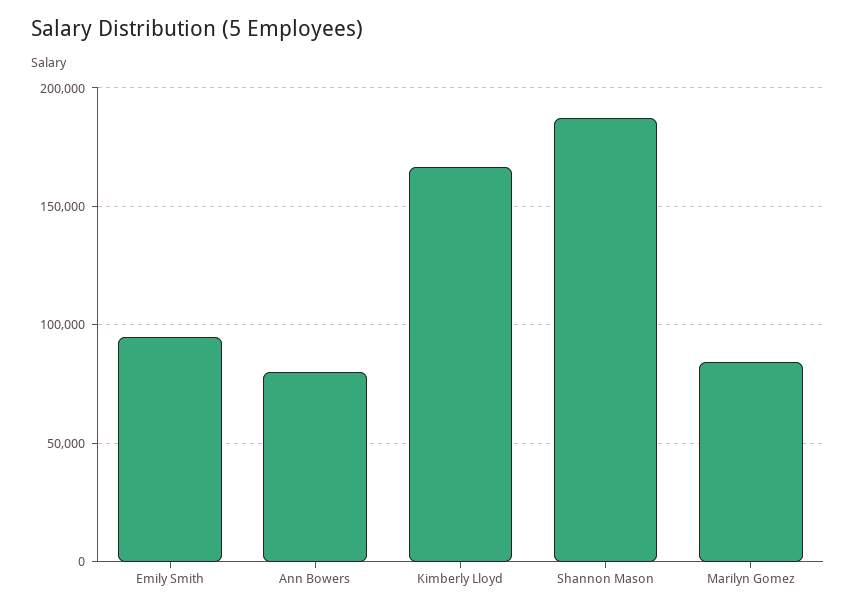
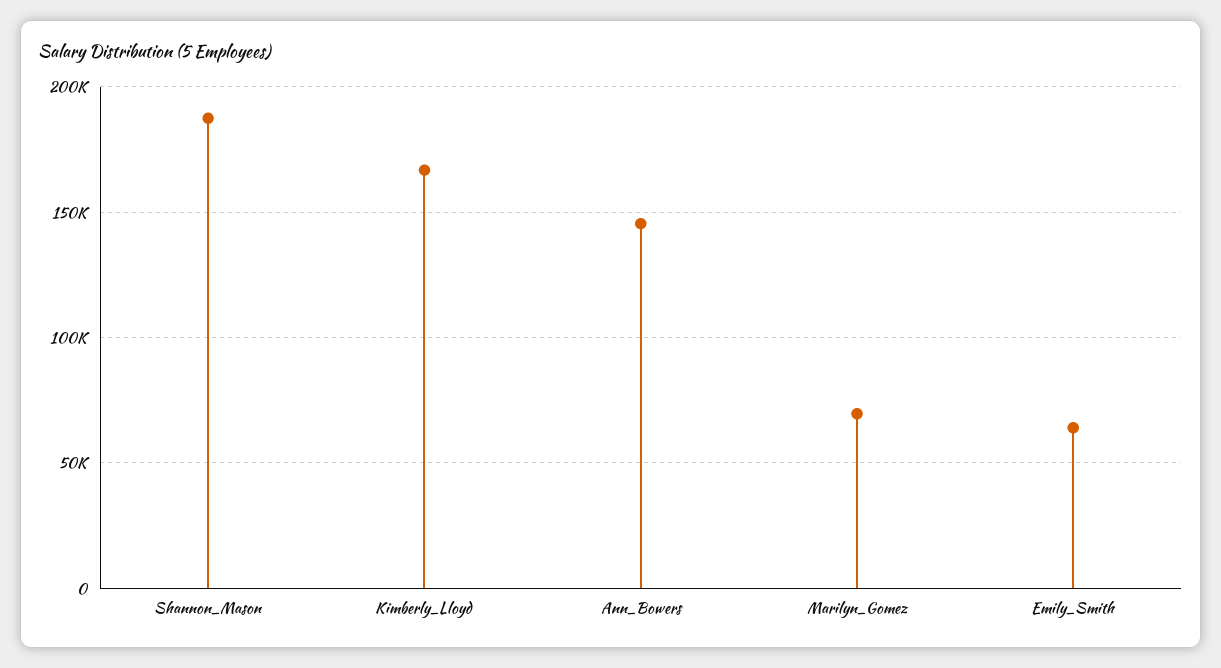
  {
-   "Emily Smith": 95000,
+   "Emily Smith": 65000,
-   "Ann Bowers": 80000,
+   "Ann Bowers": 145000,
    "Kimberly Lloyd": 165000,
    "Shannon Mason": 185000,
-   "Marilyn Gomez": 85000
+   "Marilyn Gomez": 70000
  }

